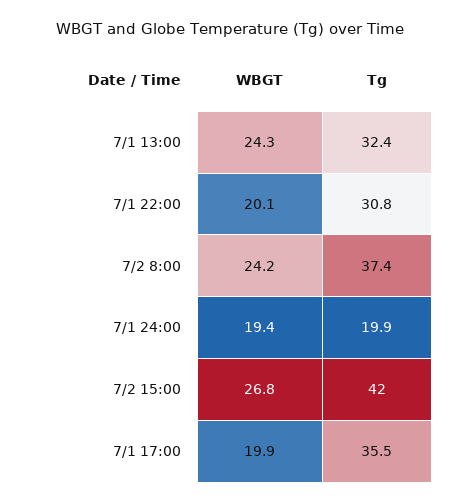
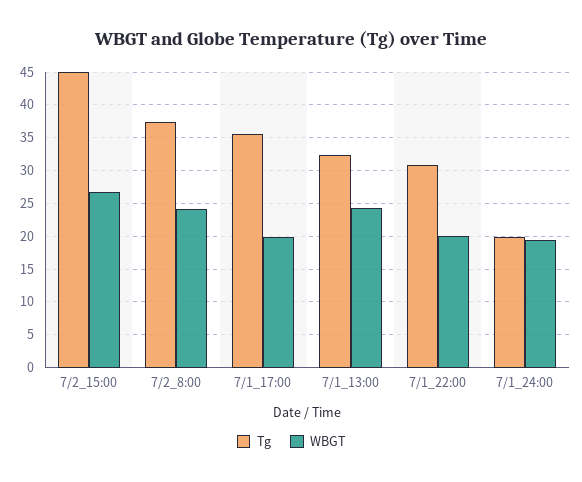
  {
    "WBGT": {
      "7/1 13:00": 24.3,
      "7/1 22:00": 20.1,
      "7/2 8:00": 24.2,
      "7/1 24:00": 19.4,
      "7/2 15:00": 26.8,
      "7/1 17:00": 19.9
    },
    "Tg": {
      "7/1 13:00": 32.4,
      "7/1 22:00": 30.8,
      "7/2 8:00": 37.4,
      "7/1 24:00": 19.9,
-     "7/2 15:00": 42,
+     "7/2 15:00": 45,
      "7/1 17:00": 35.5
    }
  }

